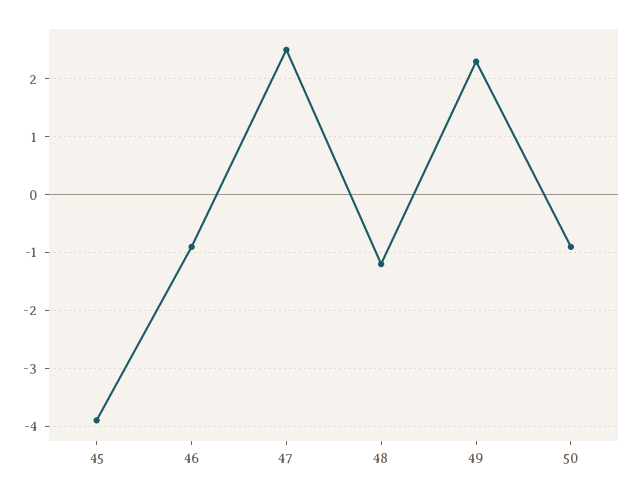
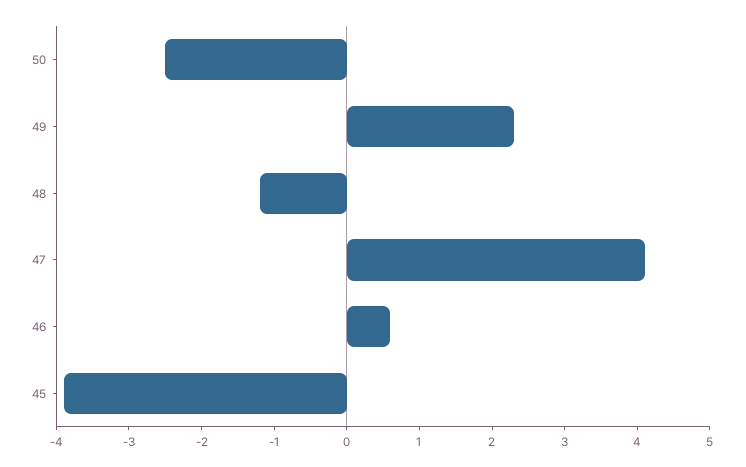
  {
    "45": -4,
-   "46": -1,
+   "46": 0.5,
-   "47": 2.5,
+   "47": 4,
    "48": -1,
    "49": 2.5,
-   "50": -1
+   "50": -2.5
  }

